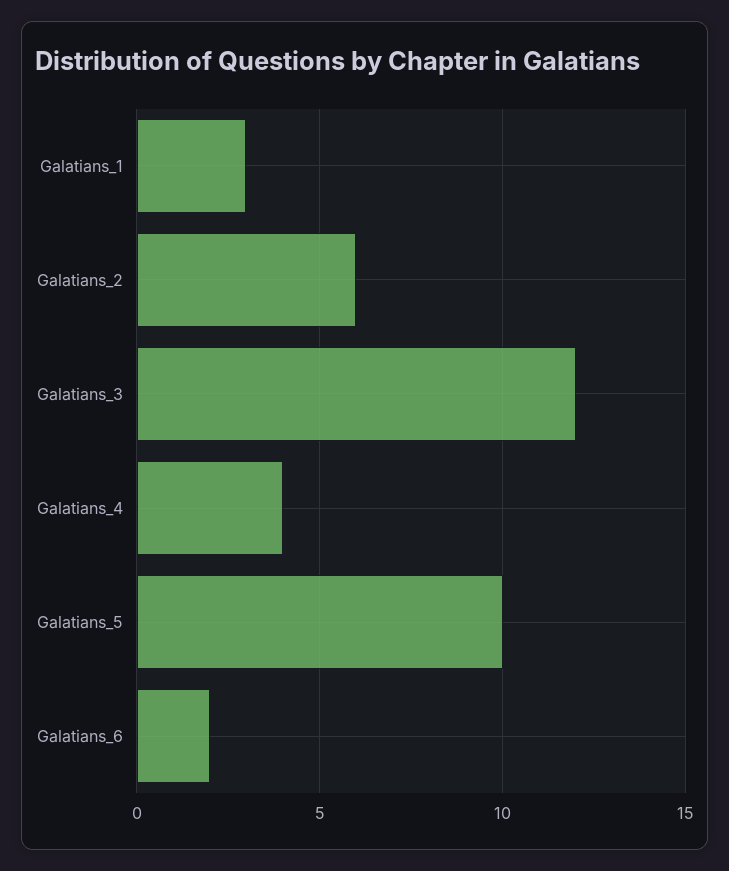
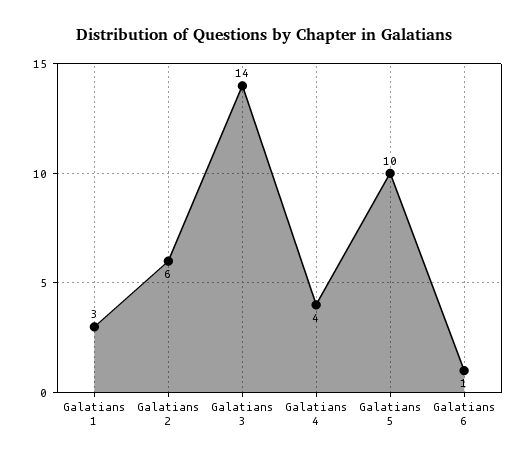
  {
    "Galatians_1": 3,
    "Galatians_2": 6,
-   "Galatians_3": 12,
+   "Galatians_3": 14,
    "Galatians_4": 4,
    "Galatians_5": 10,
-   "Galatians_6": 2
+   "Galatians_6": 1
  }

